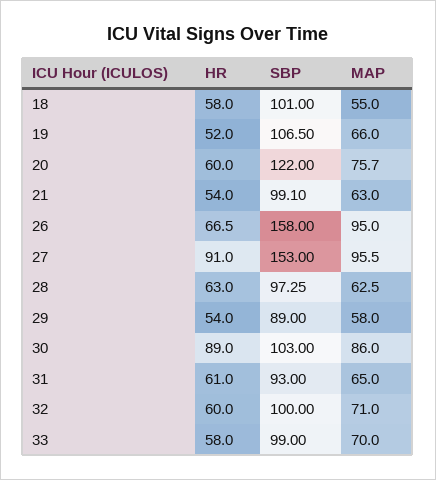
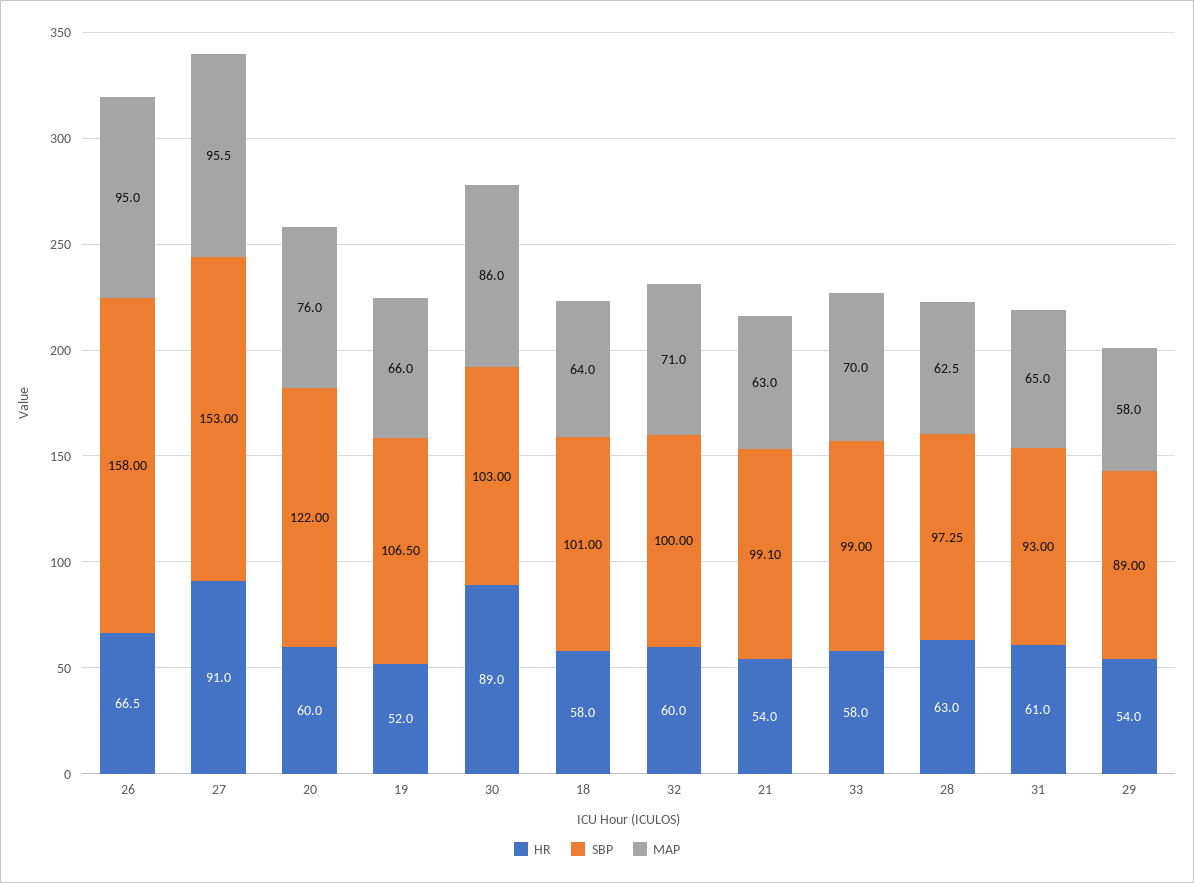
  {
    "HR": {
      "18": 58,
      "19": 52,
      "20": 60,
      "21": 54,
      "26": 66.5,
      "27": 91,
      "28": 63,
      "29": 54,
      "30": 89,
      "31": 61,
      "32": 60,
      "33": 58
    },
    "SBP": {
      "18": 101,
      "19": 106.5,
      "20": 122,
      "21": 99.1,
      "26": 158,
      "27": 153,
      "28": 97.25,
      "29": 89,
      "30": 103,
      "31": 93,
      "32": 100,
      "33": 99
    },
    "MAP": {
-     "18": 55,
+     "18": 64,
      "19": 66,
-     "20": 75.7,
+     "20": 76,
      "21": 63,
      "26": 95,
      "27": 95.5,
      "28": 62.5,
      "29": 58,
      "30": 86,
      "31": 65,
      "32": 71,
      "33": 70
    }
  }

